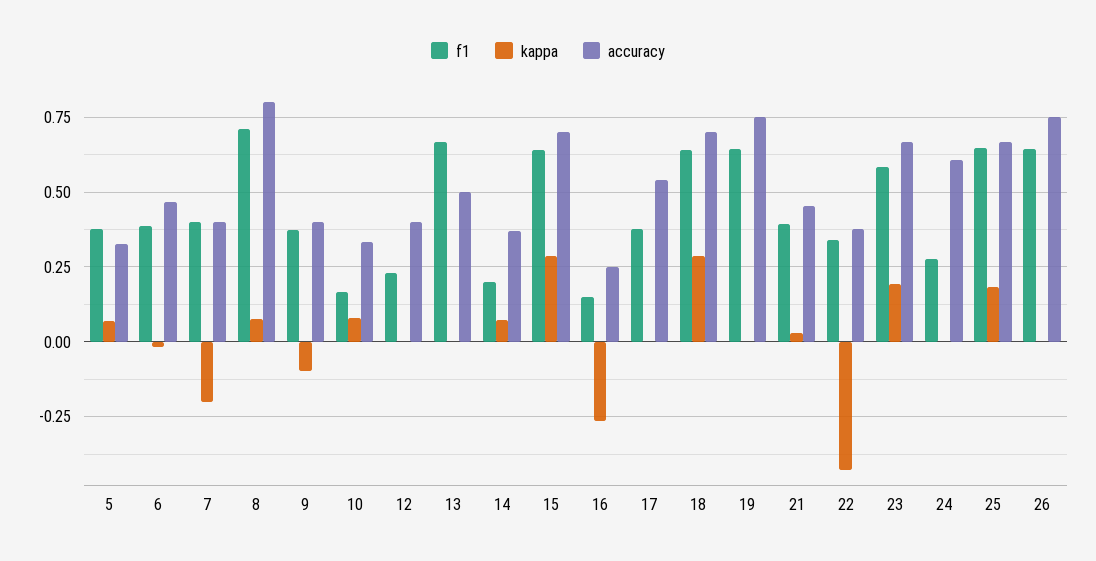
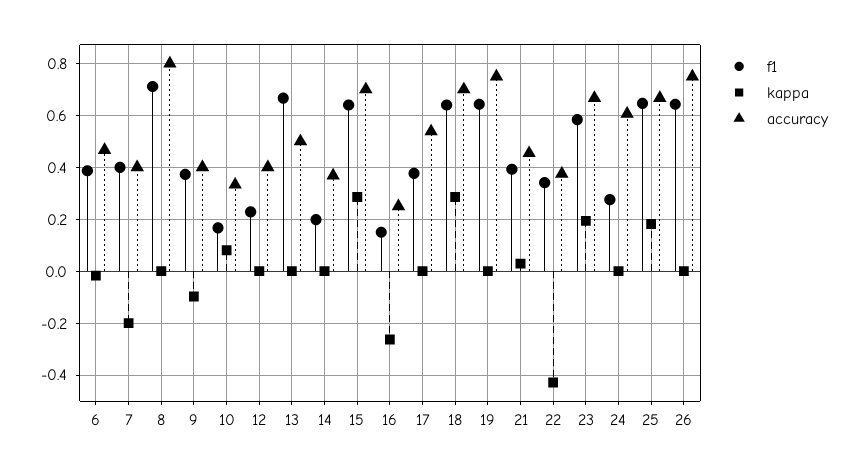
  {
    "f1": {
-     "5": 0.375,
      "6": 0.375,
      "7": 0.4,
      "8": 0.7,
      "9": 0.375,
      "10": 0.175,
      "12": 0.225,
      "13": 0.675,
      "14": 0.2,
      "15": 0.65,
      "16": 0.15,
      "17": 0.375,
      "18": 0.65,
      "19": 0.65,
      "21": 0.4,
      "22": 0.35,
      "23": 0.575,
      "24": 0.275,
      "25": 0.65,
      "26": 0.65
    },
    "kappa": {
-     "5": 0.075,
      "6": -0.025,
      "7": -0.2,
-     "8": 0.075,
+     "8": 0,
      "9": -0.1,
      "10": 0.075,
      "12": 0,
      "13": 0,
-     "14": 0.075,
+     "14": 0,
      "15": 0.275,
      "16": -0.275,
      "17": 0,
      "18": 0.275,
      "19": 0,
      "21": 0.025,
      "22": -0.425,
      "23": 0.2,
      "24": 0,
      "25": 0.175,
      "26": 0
    },
    "accuracy": {
-     "5": 0.325,
      "6": 0.475,
      "7": 0.4,
      "8": 0.8,
      "9": 0.4,
      "10": 0.325,
      "12": 0.4,
      "13": 0.5,
      "14": 0.375,
      "15": 0.7,
      "16": 0.25,
      "17": 0.55,
      "18": 0.7,
      "19": 0.75,
      "21": 0.45,
      "22": 0.375,
      "23": 0.675,
      "24": 0.6,
      "25": 0.675,
      "26": 0.75
    }
  }

